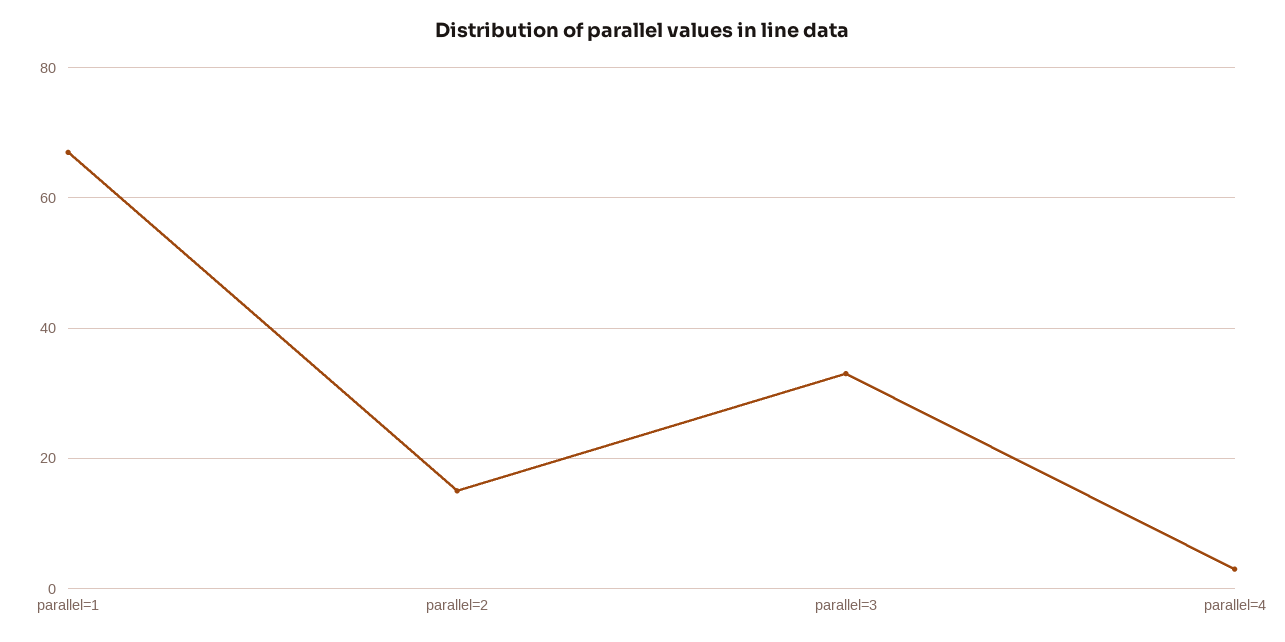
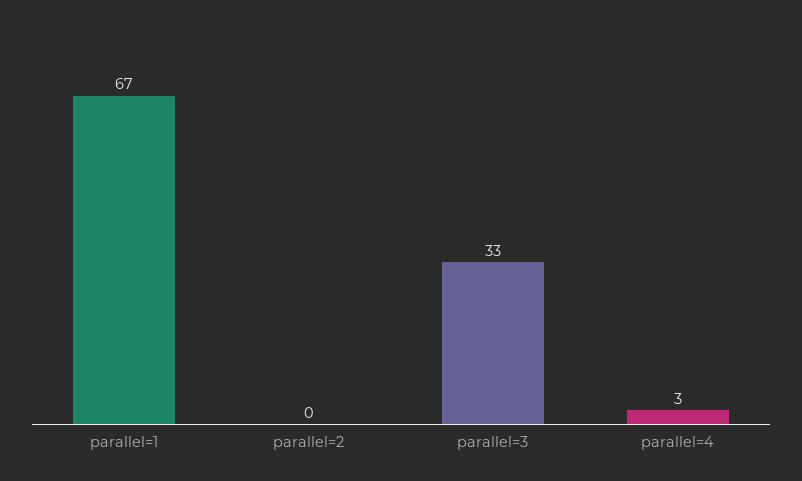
  {
    "parallel=1": 67,
-   "parallel=2": 15,
+   "parallel=2": 0,
    "parallel=3": 33,
    "parallel=4": 3
  }

